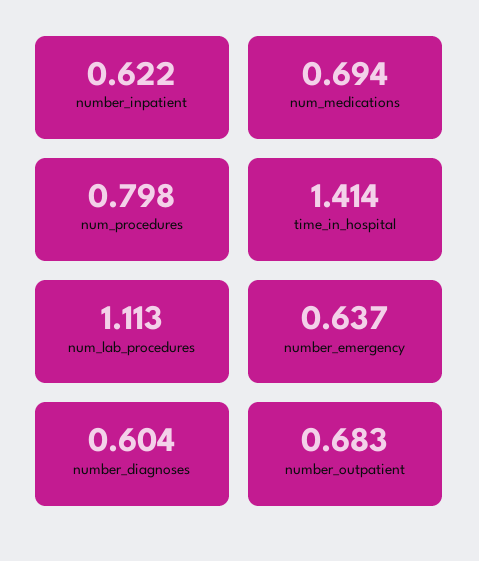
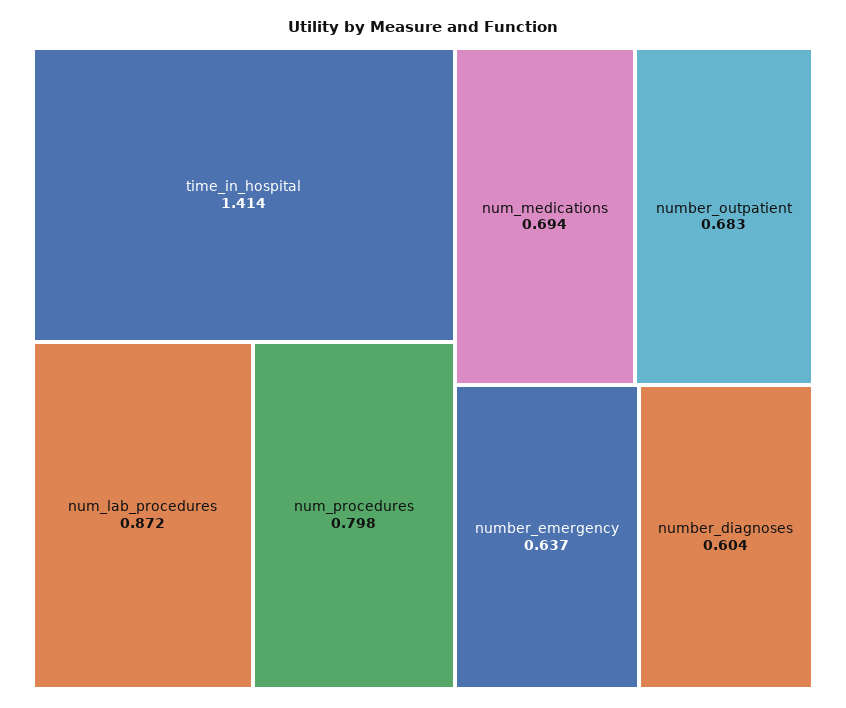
  {
-   "number_inpatient": 0.622,
    "num_medications": 0.694,
    "num_procedures": 0.798,
    "time_in_hospital": 1.414,
-   "num_lab_procedures": 1.113,
+   "num_lab_procedures": 0.872,
    "number_emergency": 0.637,
    "number_diagnoses": 0.604,
    "number_outpatient": 0.683
  }

